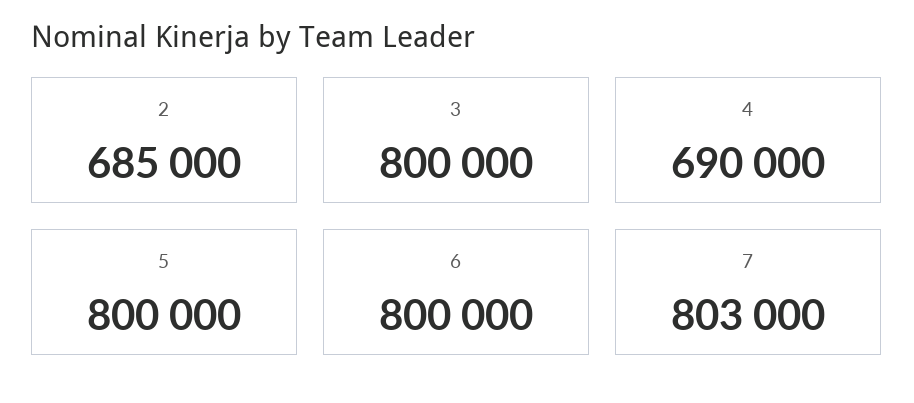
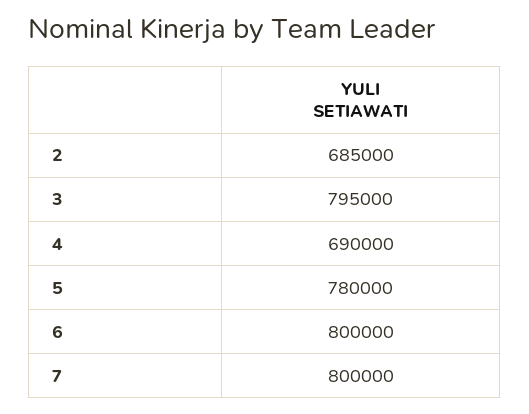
  {
    "2": 685000,
-   "3": 800000,
+   "3": 795000,
    "4": 690000,
-   "5": 800000,
+   "5": 780000,
    "6": 800000,
-   "7": 803000
+   "7": 800000
  }

